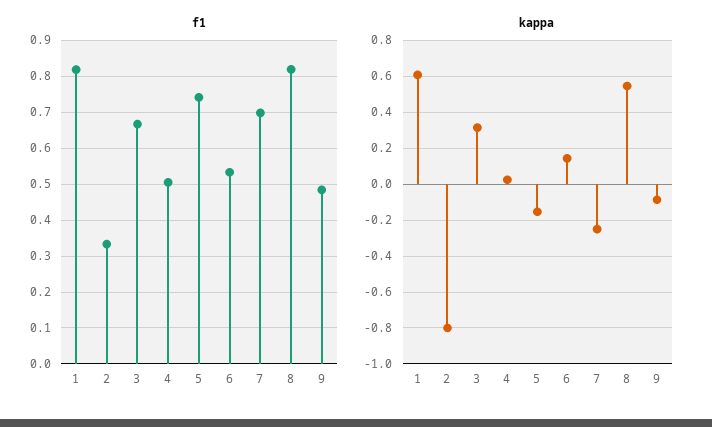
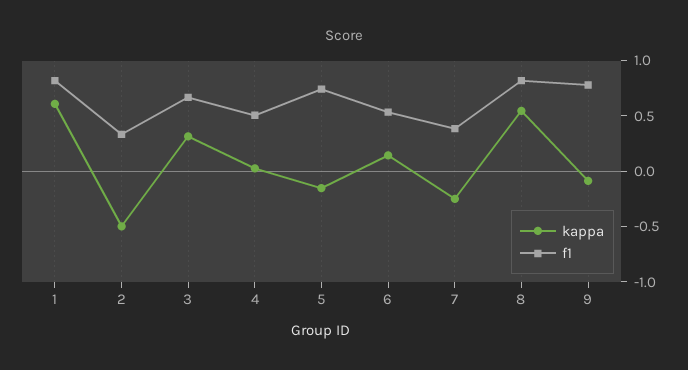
  {
    "f1": {
      "1": 0.82,
      "2": 0.34,
      "3": 0.66,
      "4": 0.5,
      "5": 0.74,
      "6": 0.54,
-     "7": 0.7,
+     "7": 0.4,
      "8": 0.82,
-     "9": 0.48
+     "9": 0.8
    },
    "kappa": {
      "1": 0.6,
-     "2": -0.8,
+     "2": -0.5,
      "3": 0.3,
      "4": 0,
      "5": -0.15,
      "6": 0.15,
      "7": -0.25,
      "8": 0.55,
      "9": -0.1
    }
  }

